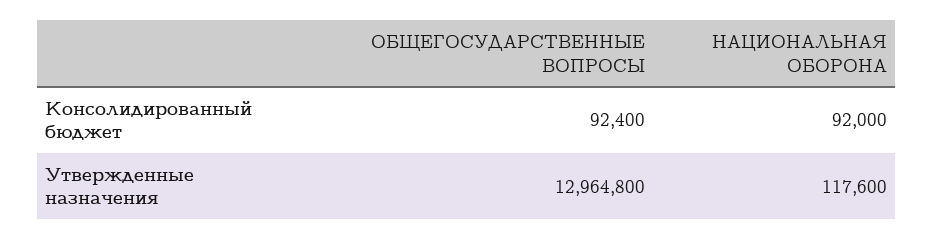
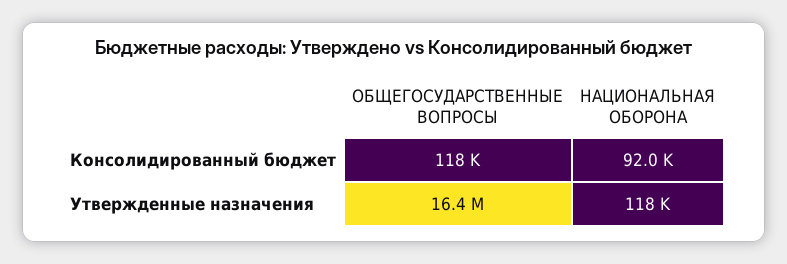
  {
    "ОБЩЕГОСУДАРСТВЕННЫЕ ВОПРОСЫ": {
-     "Консолидированный бюджет": 92400,
+     "Консолидированный бюджет": 118000,
-     "Утвержденные назначения": 12964800
+     "Утвержденные назначения": 16400000
    },
    "НАЦИОНАЛЬНАЯ ОБОРОНА": {
      "Консолидированный бюджет": 92000,
      "Утвержденные назначения": 117600
    }
  }

